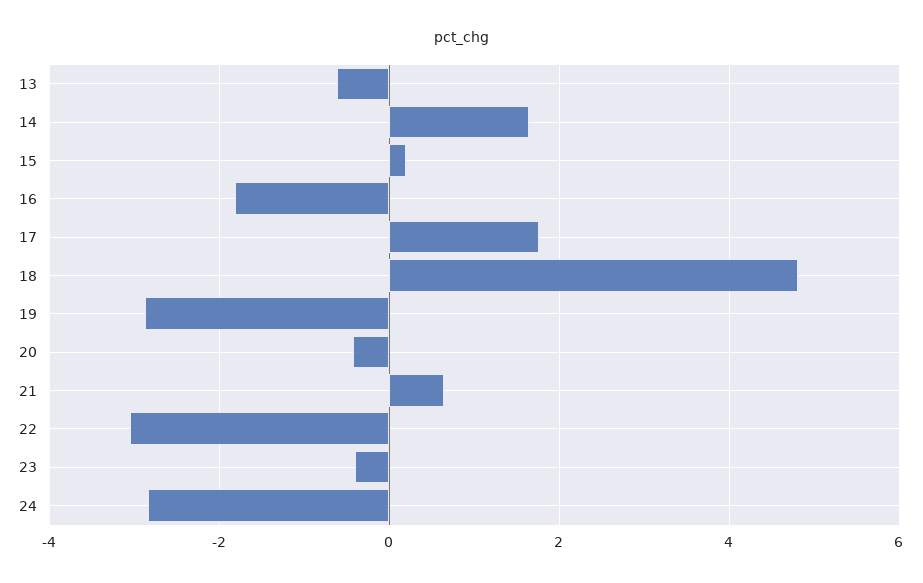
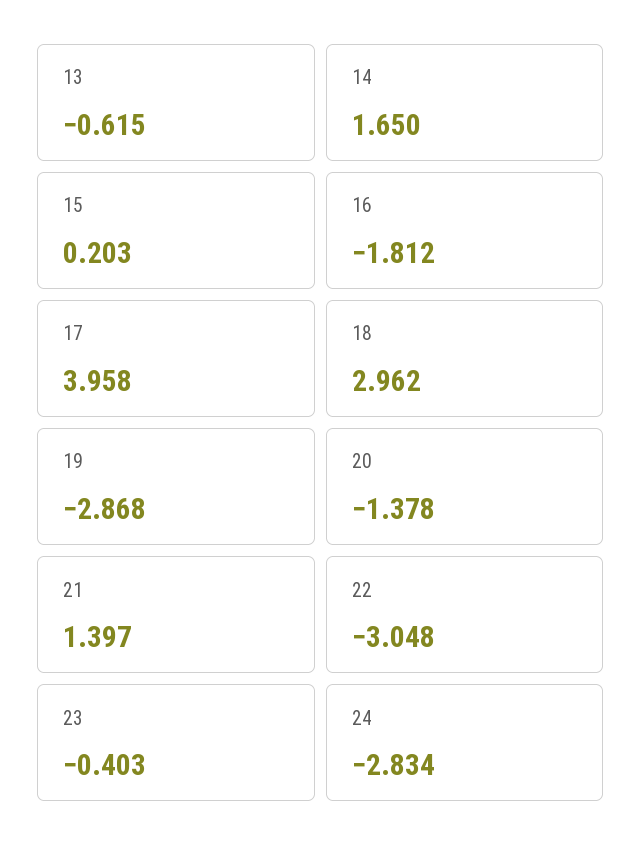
  {
    "13": -0.615,
    "14": 1.65,
    "15": 0.203,
    "16": -1.812,
-   "17": 1.8,
+   "17": 3.958,
-   "18": 4.8,
+   "18": 2.962,
    "19": -2.868,
-   "20": -0.4,
+   "20": -1.378,
-   "21": 0.6,
+   "21": 1.397,
    "22": -3.048,
    "23": -0.403,
    "24": -2.834
  }

